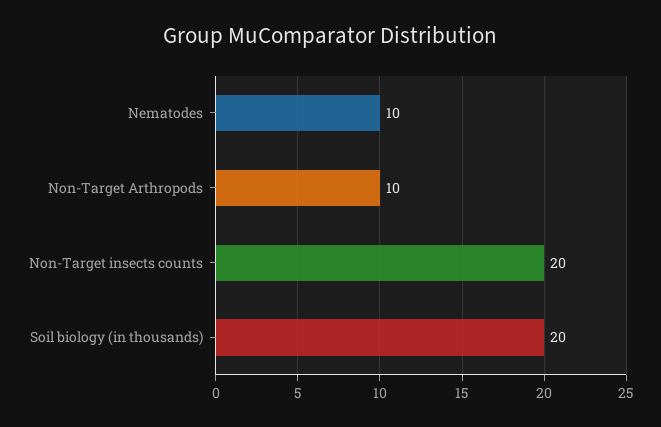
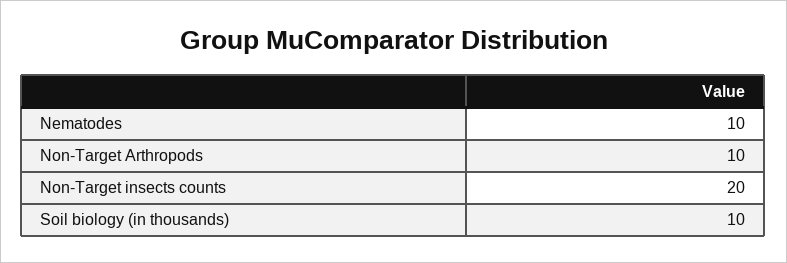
  {
    "Nematodes": 10,
    "Non-Target Arthropods": 10,
    "Non-Target insects counts": 20,
-   "Soil biology (in thousands)": 20
+   "Soil biology (in thousands)": 10
  }

